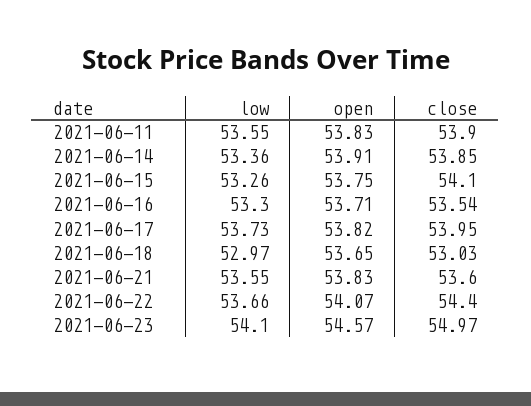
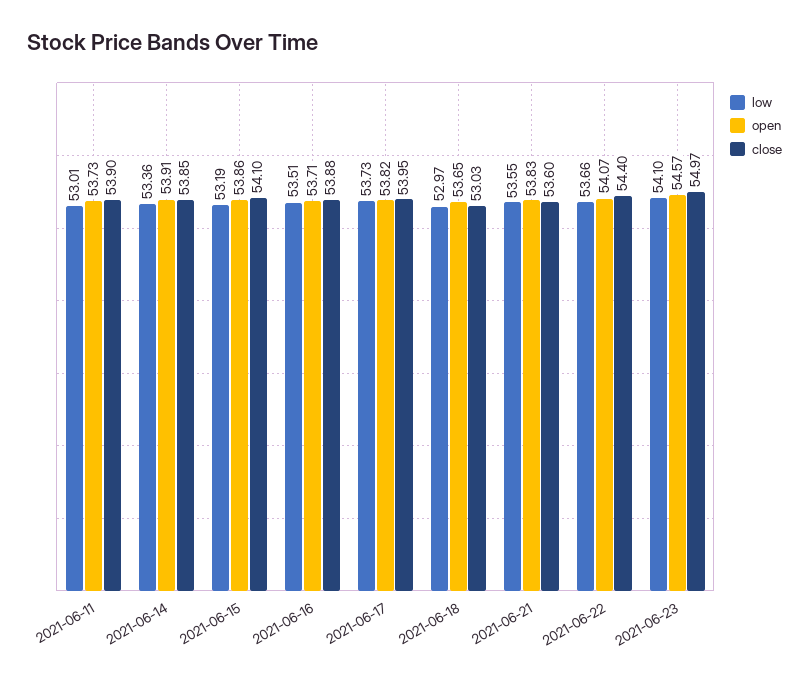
  {
    "low": {
-     "2021-06-11": 53.55,
+     "2021-06-11": 53.01,
      "2021-06-14": 53.36,
-     "2021-06-15": 53.26,
+     "2021-06-15": 53.19,
-     "2021-06-16": 53.3,
+     "2021-06-16": 53.51,
      "2021-06-17": 53.73,
      "2021-06-18": 52.97,
      "2021-06-21": 53.55,
      "2021-06-22": 53.66,
      "2021-06-23": 54.1
    },
    "open": {
-     "2021-06-11": 53.83,
+     "2021-06-11": 53.73,
      "2021-06-14": 53.91,
-     "2021-06-15": 53.75,
+     "2021-06-15": 53.86,
      "2021-06-16": 53.71,
      "2021-06-17": 53.82,
      "2021-06-18": 53.65,
      "2021-06-21": 53.83,
      "2021-06-22": 54.07,
      "2021-06-23": 54.57
    },
    "close": {
      "2021-06-11": 53.9,
      "2021-06-14": 53.85,
      "2021-06-15": 54.1,
-     "2021-06-16": 53.54,
+     "2021-06-16": 53.88,
      "2021-06-17": 53.95,
      "2021-06-18": 53.03,
      "2021-06-21": 53.6,
      "2021-06-22": 54.4,
      "2021-06-23": 54.97
    }
  }

